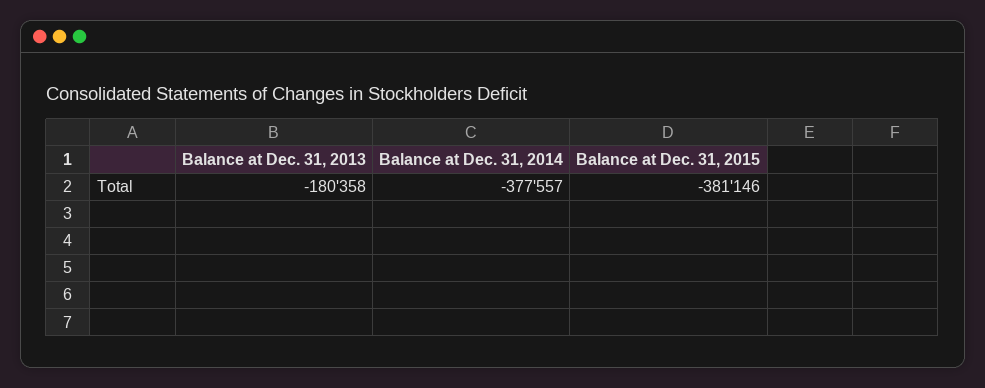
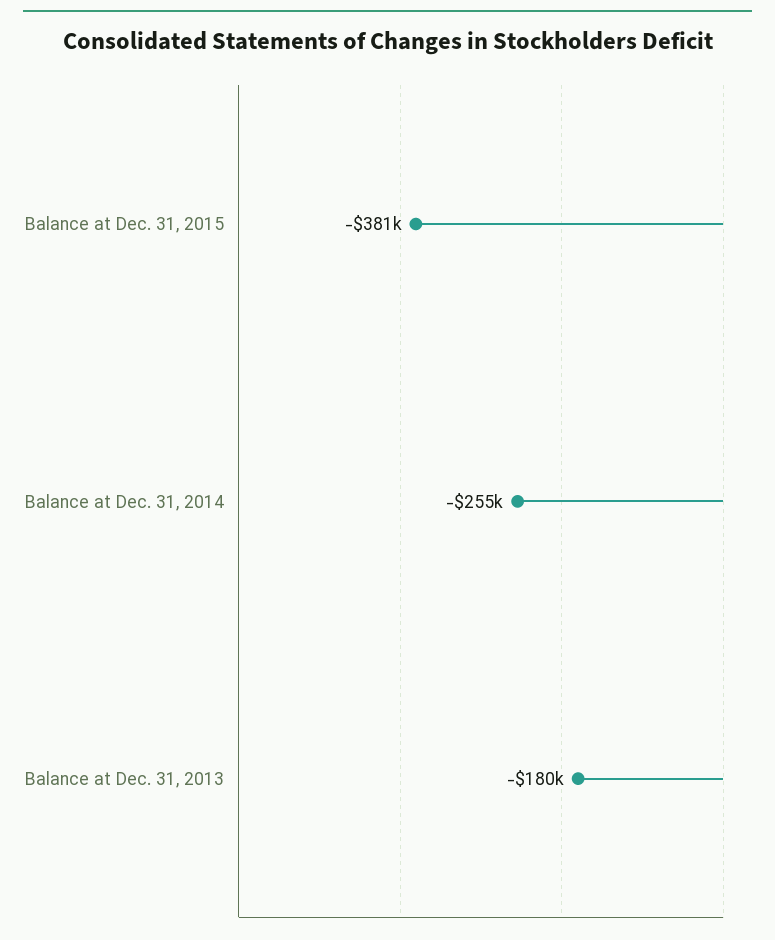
  {
    "Balance at Dec. 31, 2013": -180358,
-   "Balance at Dec. 31, 2014": -377557,
+   "Balance at Dec. 31, 2014": -255000,
    "Balance at Dec. 31, 2015": -381146
  }

